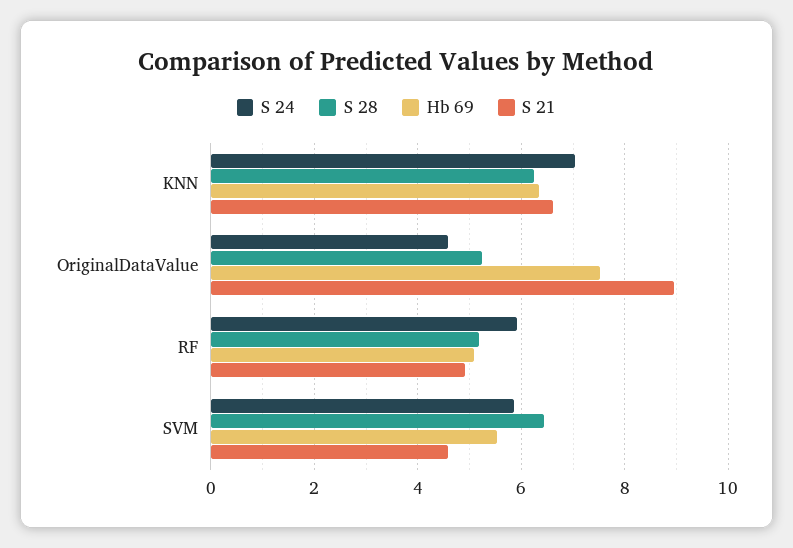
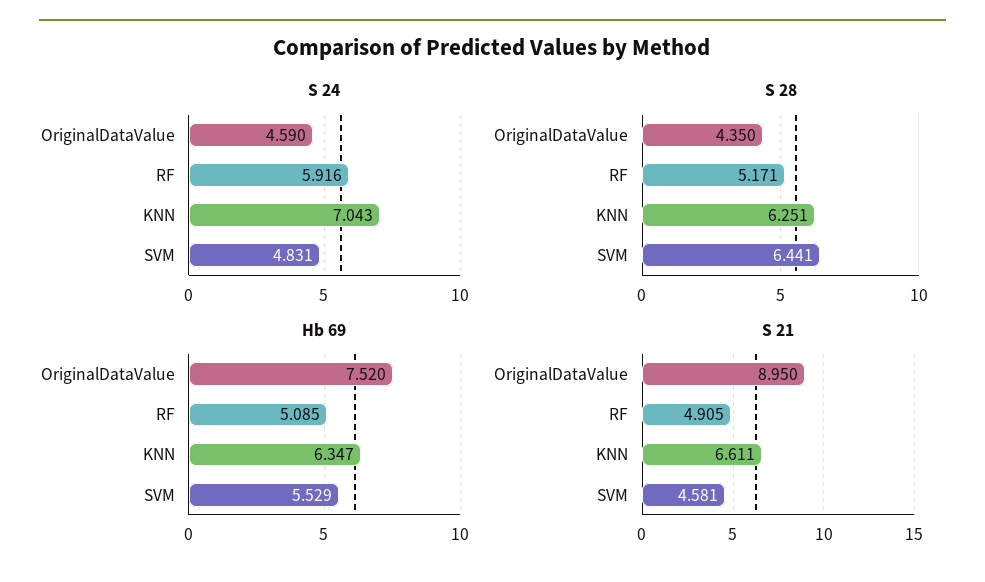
  {
    "S 24": {
      "KNN": 7.043,
      "OriginalDataValue": 4.59,
      "RF": 5.916,
-     "SVM": 5.8
+     "SVM": 4.831
    },
    "S 28": {
      "KNN": 6.251,
-     "OriginalDataValue": 5.2,
+     "OriginalDataValue": 4.35,
      "RF": 5.171,
      "SVM": 6.441
    },
    "Hb 69": {
      "KNN": 6.347,
      "OriginalDataValue": 7.52,
      "RF": 5.085,
      "SVM": 5.529
    },
    "S 21": {
      "KNN": 6.611,
      "OriginalDataValue": 8.95,
      "RF": 4.905,
      "SVM": 4.581
    }
  }

